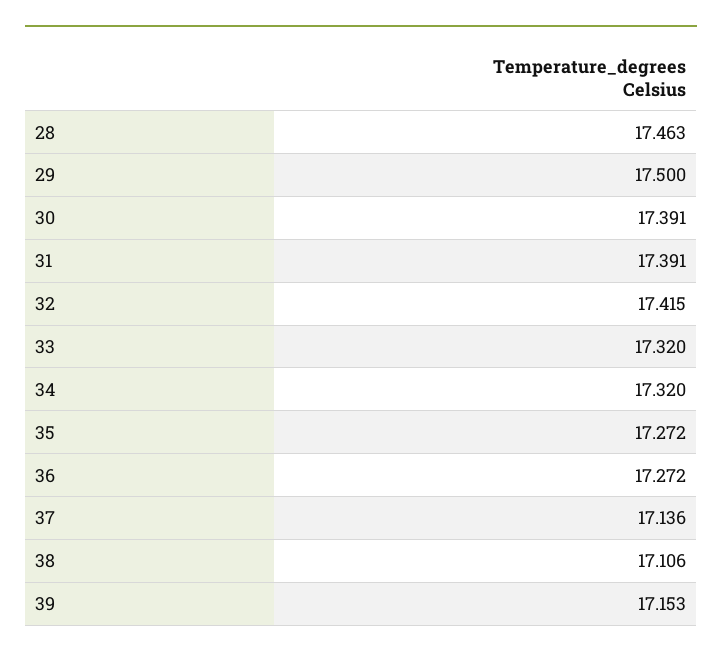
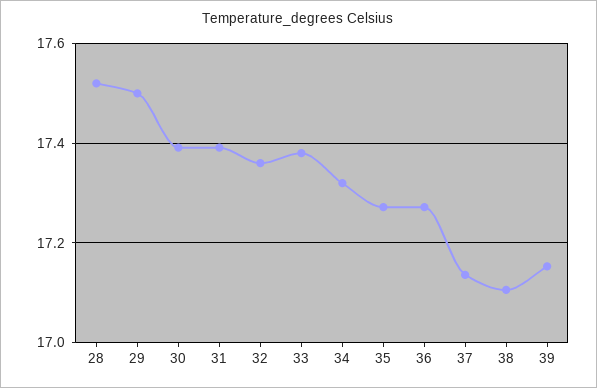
  {
-   "28": 17.463,
+   "28": 17.52,
    "29": 17.5,
    "30": 17.391,
    "31": 17.391,
-   "32": 17.415,
+   "32": 17.36,
-   "33": 17.32,
+   "33": 17.38,
    "34": 17.32,
    "35": 17.272,
    "36": 17.272,
    "37": 17.136,
    "38": 17.106,
    "39": 17.153
  }

